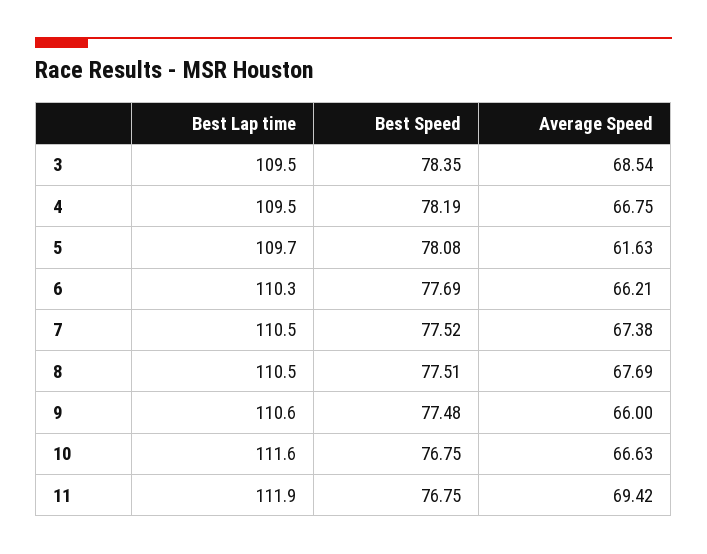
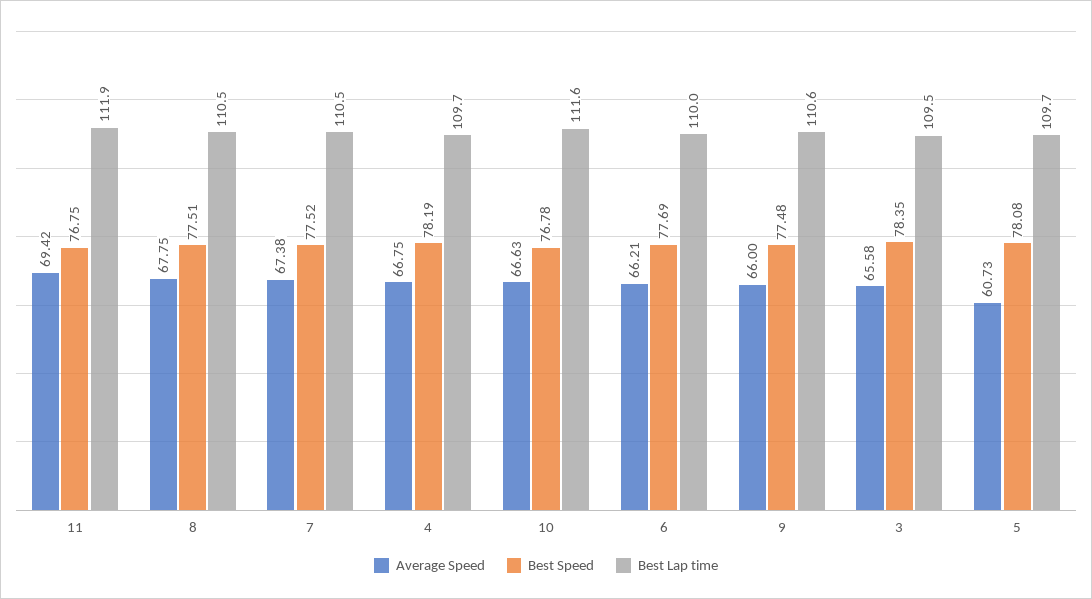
  {
    "Best Lap time": {
      "3": 109.5,
-     "4": 109.5,
+     "4": 109.7,
      "5": 109.7,
-     "6": 110.3,
+     "6": 110,
      "7": 110.5,
      "8": 110.5,
      "9": 110.6,
      "10": 111.6,
      "11": 111.9
    },
    "Best Speed": {
      "3": 78.35,
      "4": 78.19,
      "5": 78.08,
      "6": 77.69,
      "7": 77.52,
      "8": 77.51,
      "9": 77.48,
-     "10": 76.75,
+     "10": 76.78,
      "11": 76.75
    },
    "Average Speed": {
-     "3": 68.54,
+     "3": 65.58,
      "4": 66.75,
-     "5": 61.63,
+     "5": 60.73,
      "6": 66.21,
      "7": 67.38,
-     "8": 67.69,
+     "8": 67.75,
      "9": 66,
      "10": 66.63,
      "11": 69.42
    }
  }

